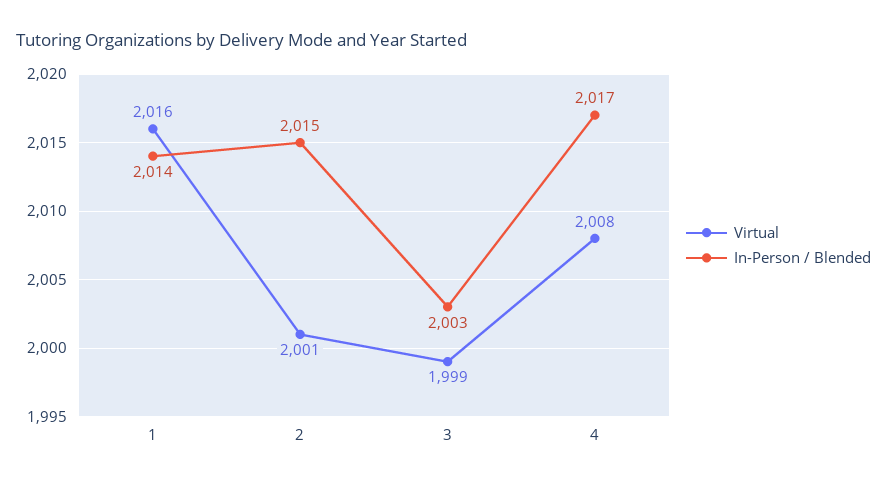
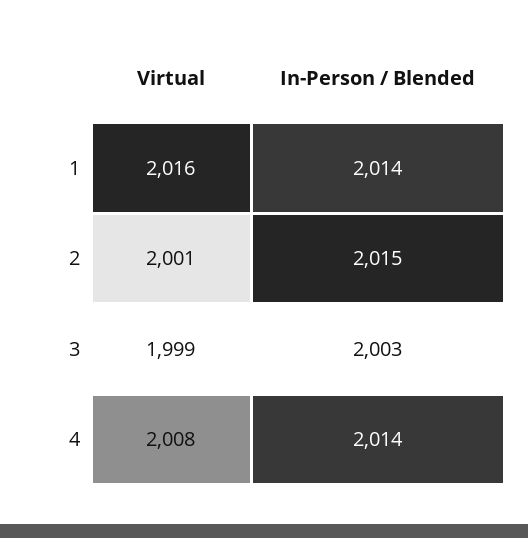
  {
    "Virtual": {
      "1": 2016,
      "2": 2001,
      "3": 1999,
      "4": 2008
    },
    "In-Person / Blended": {
      "1": 2014,
      "2": 2015,
      "3": 2003,
-     "4": 2017
+     "4": 2014
    }
  }

